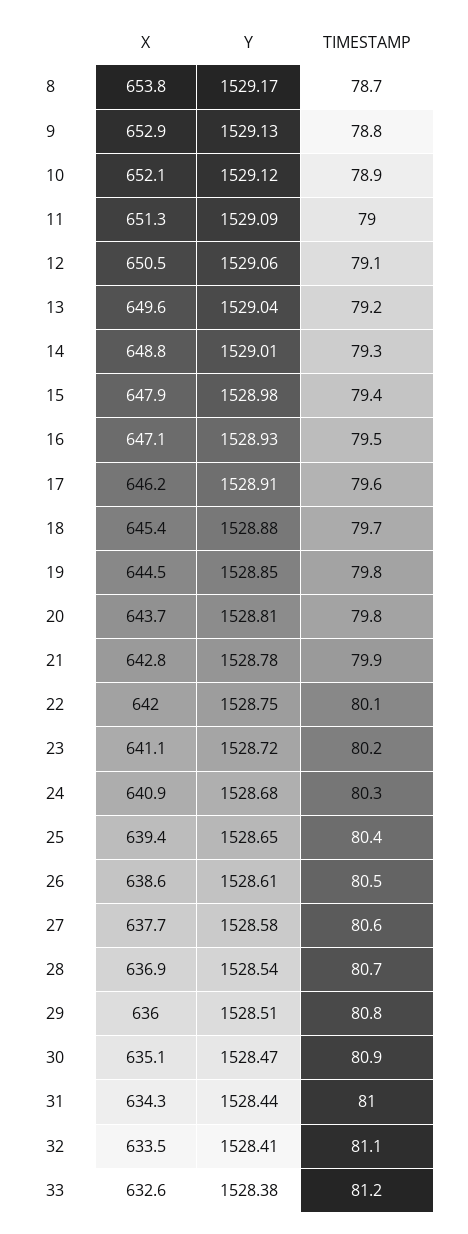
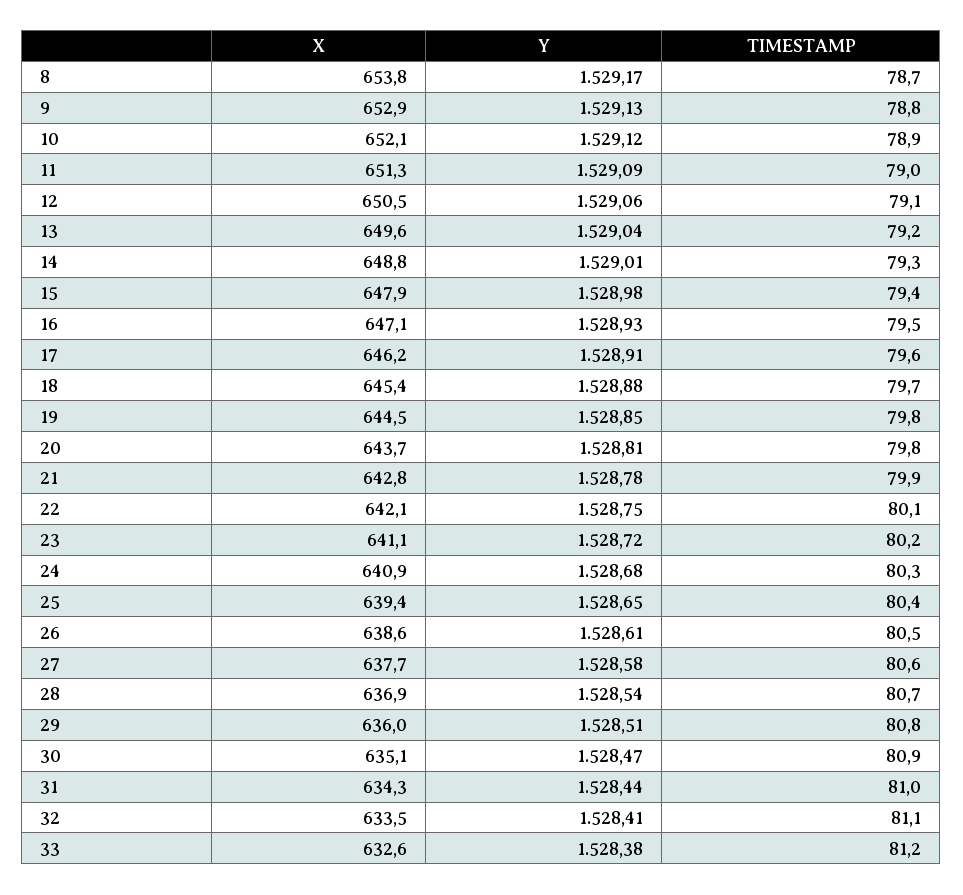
  {
    "X": {
      "8": 653.8,
      "9": 652.9,
      "10": 652.1,
      "11": 651.3,
      "12": 650.5,
      "13": 649.6,
      "14": 648.8,
      "15": 647.9,
      "16": 647.1,
      "17": 646.2,
      "18": 645.4,
      "19": 644.5,
      "20": 643.7,
      "21": 642.8,
-     "22": 642,
+     "22": 642.1,
      "23": 641.1,
      "24": 640.9,
      "25": 639.4,
      "26": 638.6,
      "27": 637.7,
      "28": 636.9,
      "29": 636,
      "30": 635.1,
      "31": 634.3,
      "32": 633.5,
      "33": 632.6
    },
    "Y": {
      "8": 1529.17,
      "9": 1529.13,
      "10": 1529.12,
      "11": 1529.09,
      "12": 1529.06,
      "13": 1529.04,
      "14": 1529.01,
      "15": 1528.98,
      "16": 1528.93,
      "17": 1528.91,
      "18": 1528.88,
      "19": 1528.85,
      "20": 1528.81,
      "21": 1528.78,
      "22": 1528.75,
      "23": 1528.72,
      "24": 1528.68,
      "25": 1528.65,
      "26": 1528.61,
      "27": 1528.58,
      "28": 1528.54,
      "29": 1528.51,
      "30": 1528.47,
      "31": 1528.44,
      "32": 1528.41,
      "33": 1528.38
    },
    "TIMESTAMP": {
      "8": 78.7,
      "9": 78.8,
      "10": 78.9,
      "11": 79,
      "12": 79.1,
      "13": 79.2,
      "14": 79.3,
      "15": 79.4,
      "16": 79.5,
      "17": 79.6,
      "18": 79.7,
      "19": 79.8,
      "20": 79.8,
      "21": 79.9,
      "22": 80.1,
      "23": 80.2,
      "24": 80.3,
      "25": 80.4,
      "26": 80.5,
      "27": 80.6,
      "28": 80.7,
      "29": 80.8,
      "30": 80.9,
      "31": 81,
      "32": 81.1,
      "33": 81.2
    }
  }

